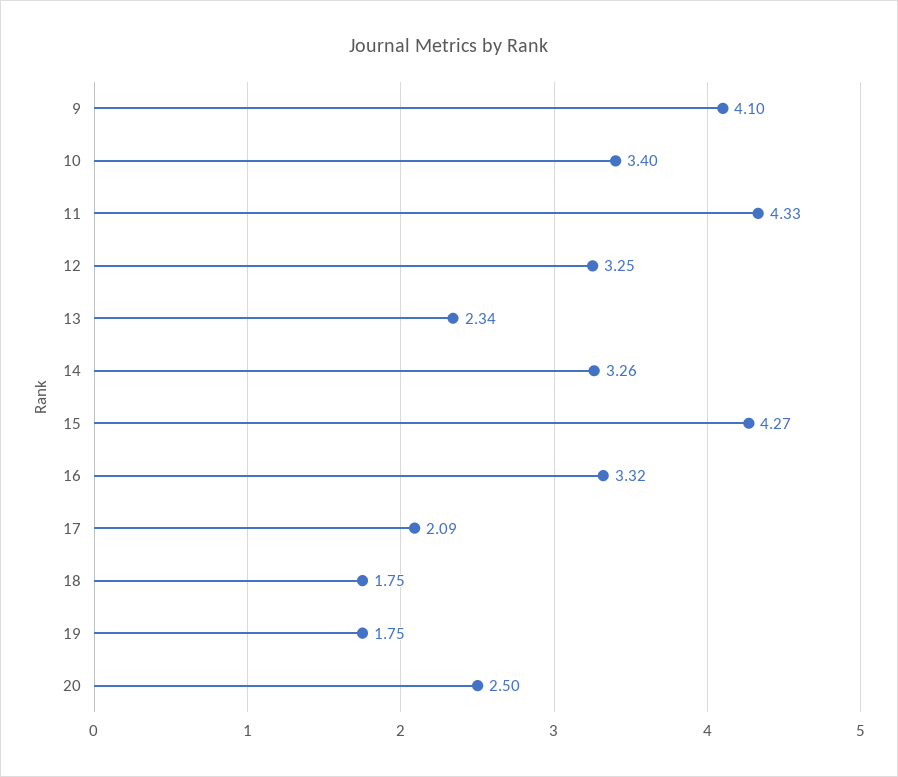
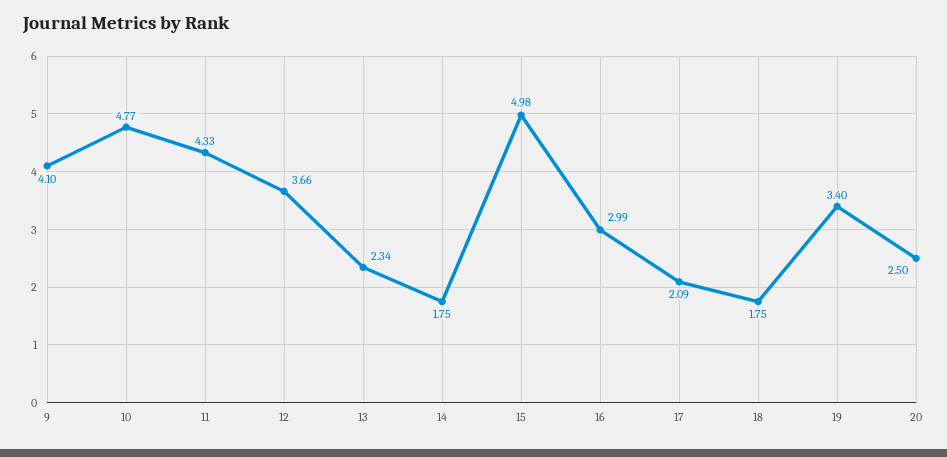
  {
    "9": 4.1,
-   "10": 3.4,
+   "10": 4.77,
    "11": 4.33,
-   "12": 3.25,
+   "12": 3.66,
    "13": 2.34,
-   "14": 3.26,
+   "14": 1.75,
-   "15": 4.27,
+   "15": 4.98,
-   "16": 3.32,
+   "16": 2.99,
    "17": 2.09,
    "18": 1.75,
-   "19": 1.75,
+   "19": 3.4,
    "20": 2.5
  }

